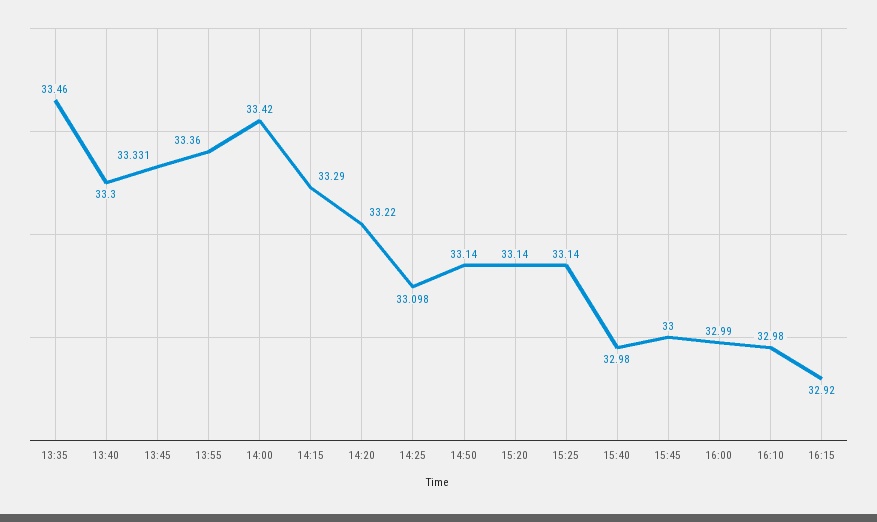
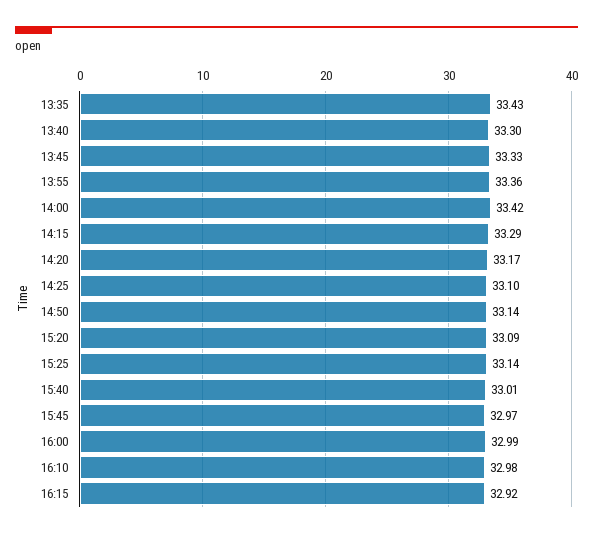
  {
-   "13:35": 33.46,
+   "13:35": 33.43,
    "13:40": 33.3,
    "13:45": 33.331,
    "13:55": 33.36,
    "14:00": 33.42,
    "14:15": 33.29,
-   "14:20": 33.22,
+   "14:20": 33.17,
    "14:25": 33.098,
    "14:50": 33.14,
-   "15:20": 33.14,
+   "15:20": 33.09,
    "15:25": 33.14,
-   "15:40": 32.98,
+   "15:40": 33.01,
-   "15:45": 33,
+   "15:45": 32.97,
    "16:00": 32.99,
    "16:10": 32.98,
    "16:15": 32.92
  }

